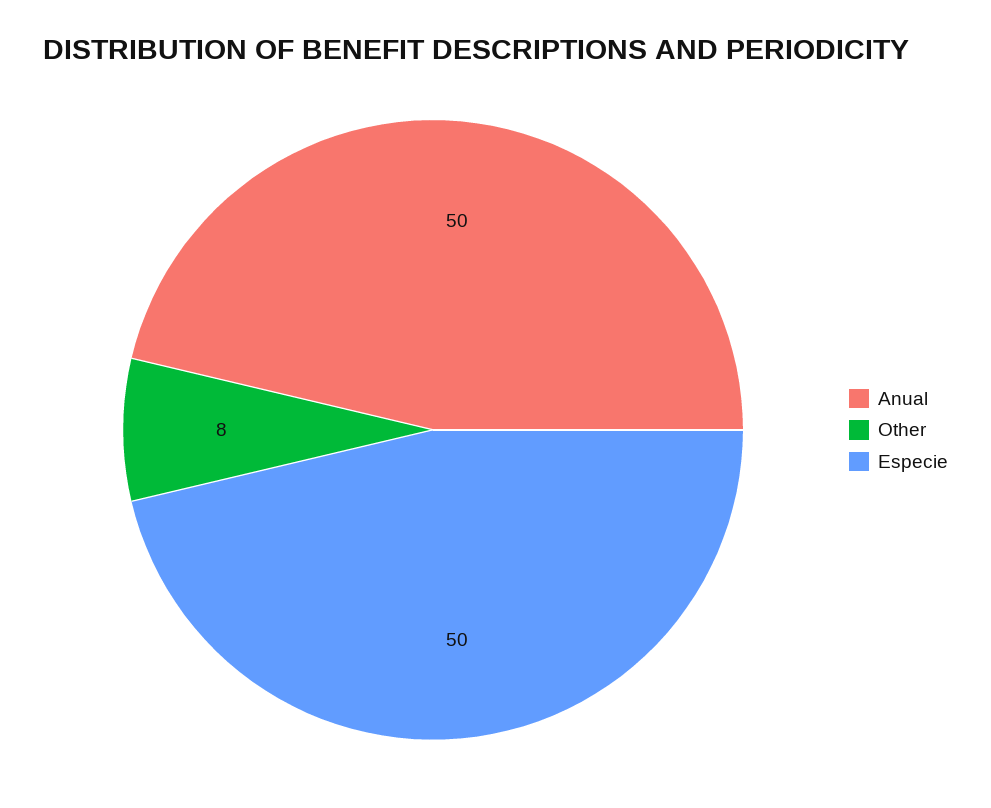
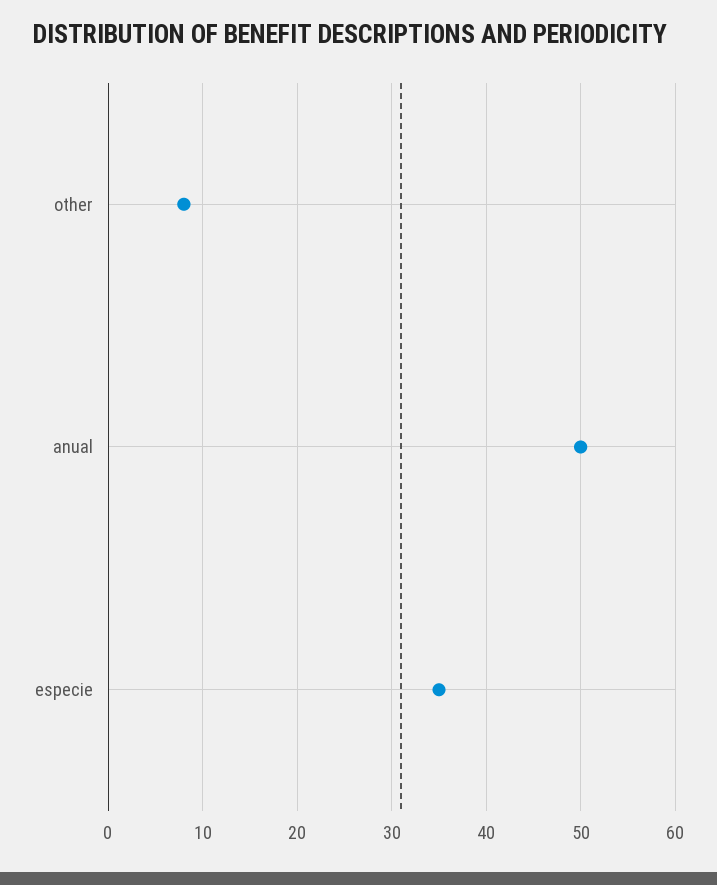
  {
    "Anual": 50,
    "Other": 8,
-   "Especie": 50
+   "Especie": 35
  }

